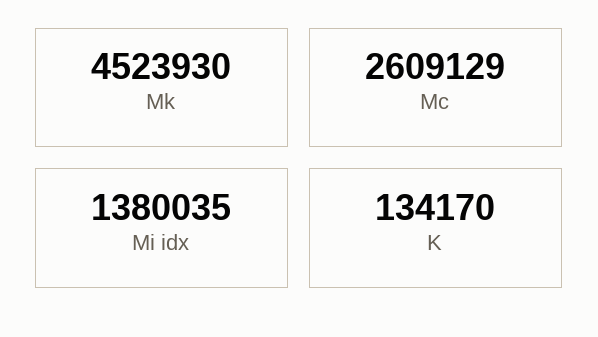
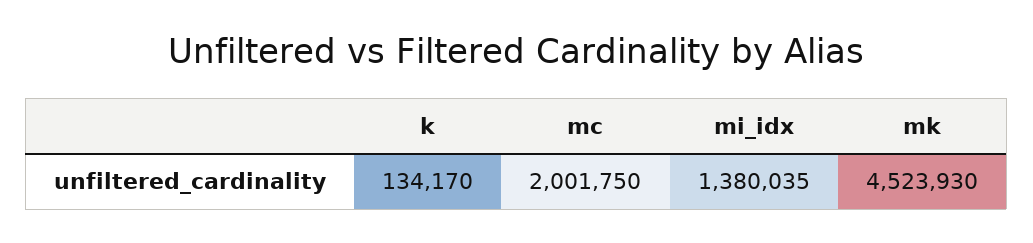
  {
    "Mk": 4523930,
-   "Mc": 2609129,
+   "Mc": 2001750,
    "Mi idx": 1380035,
    "K": 134170
  }

